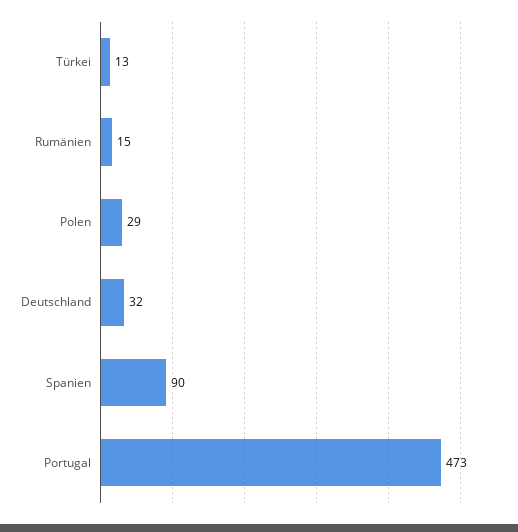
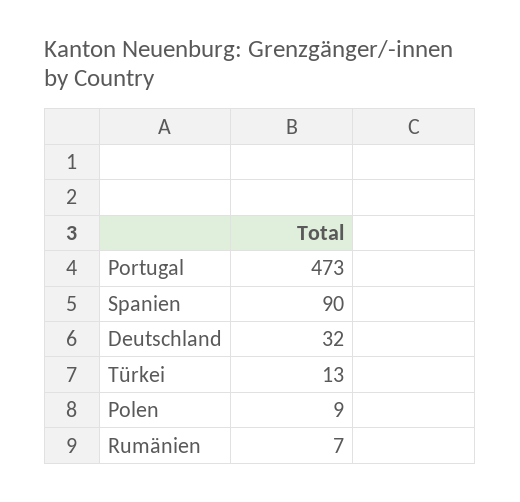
  {
    "Türkei": 13,
-   "Rumänien": 15,
+   "Rumänien": 7,
-   "Polen": 29,
+   "Polen": 9,
    "Deutschland": 32,
    "Spanien": 90,
    "Portugal": 473
  }

